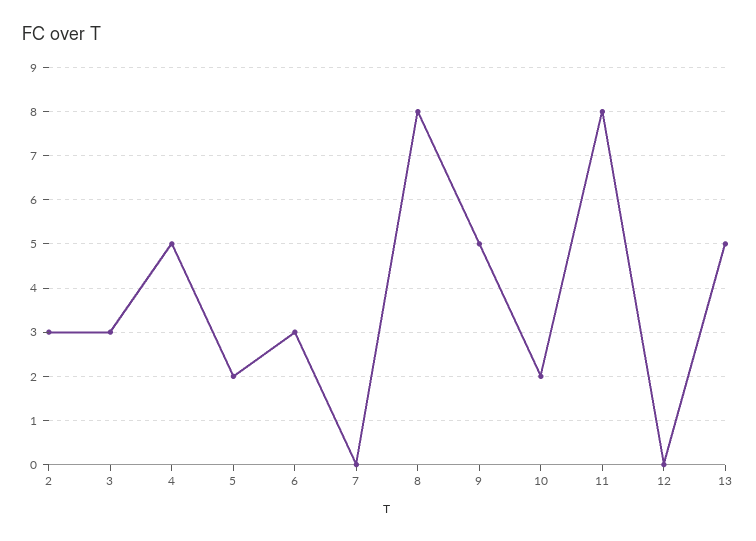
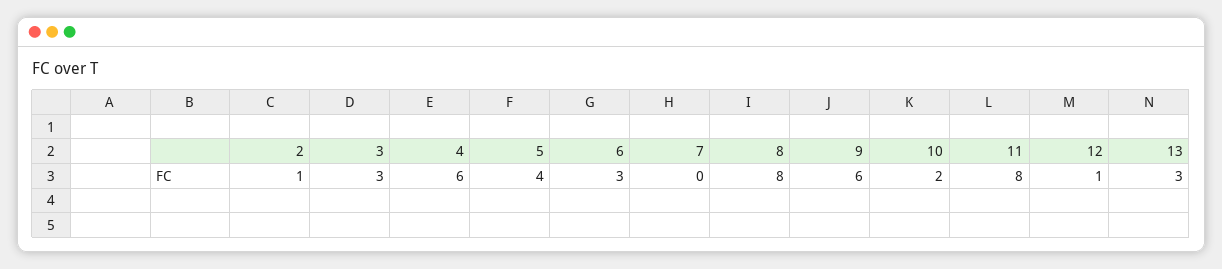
  {
-   "2": 3,
+   "2": 1,
    "3": 3,
-   "4": 5,
+   "4": 6,
-   "5": 2,
+   "5": 4,
    "6": 3,
    "7": 0,
    "8": 8,
-   "9": 5,
+   "9": 6,
    "10": 2,
    "11": 8,
-   "12": 0,
+   "12": 1,
-   "13": 5
+   "13": 3
  }

